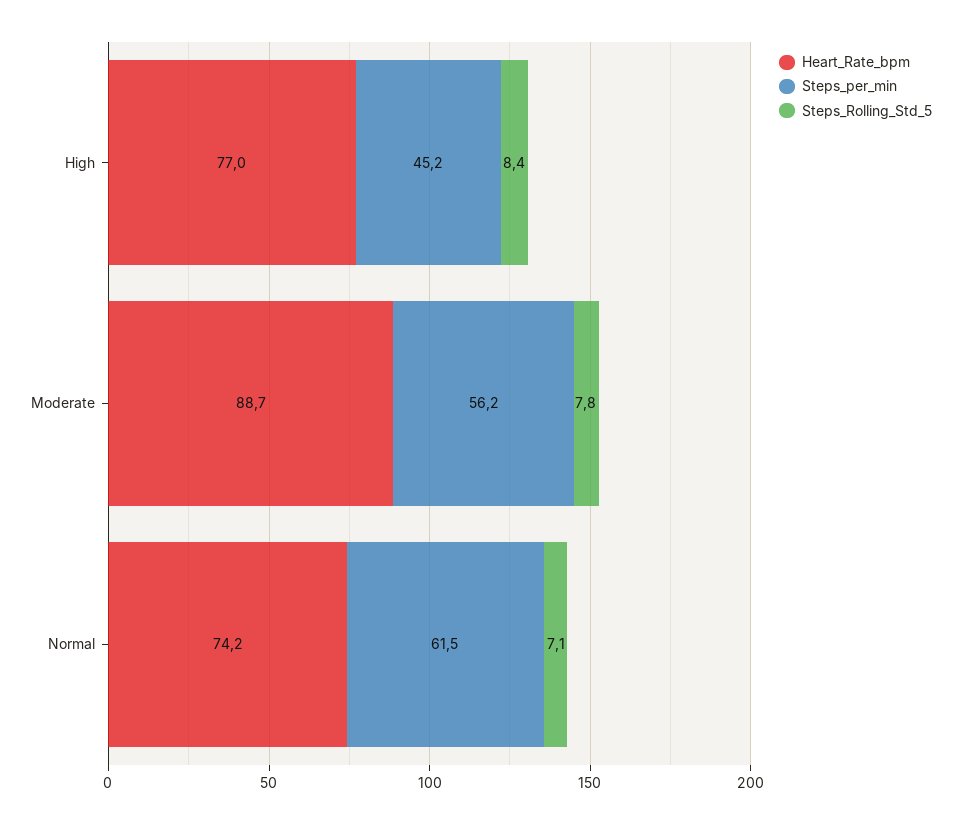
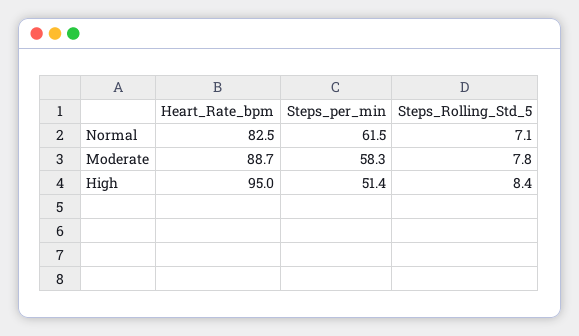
  {
    "Heart_Rate_bpm": {
-     "High": 77,
+     "High": 95,
      "Moderate": 88.7,
-     "Normal": 74.2
+     "Normal": 82.5
    },
    "Steps_per_min": {
-     "High": 45.2,
+     "High": 51.4,
-     "Moderate": 56.2,
+     "Moderate": 58.3,
      "Normal": 61.5
    },
    "Steps_Rolling_Std_5": {
      "High": 8.4,
      "Moderate": 7.8,
      "Normal": 7.1
    }
  }

